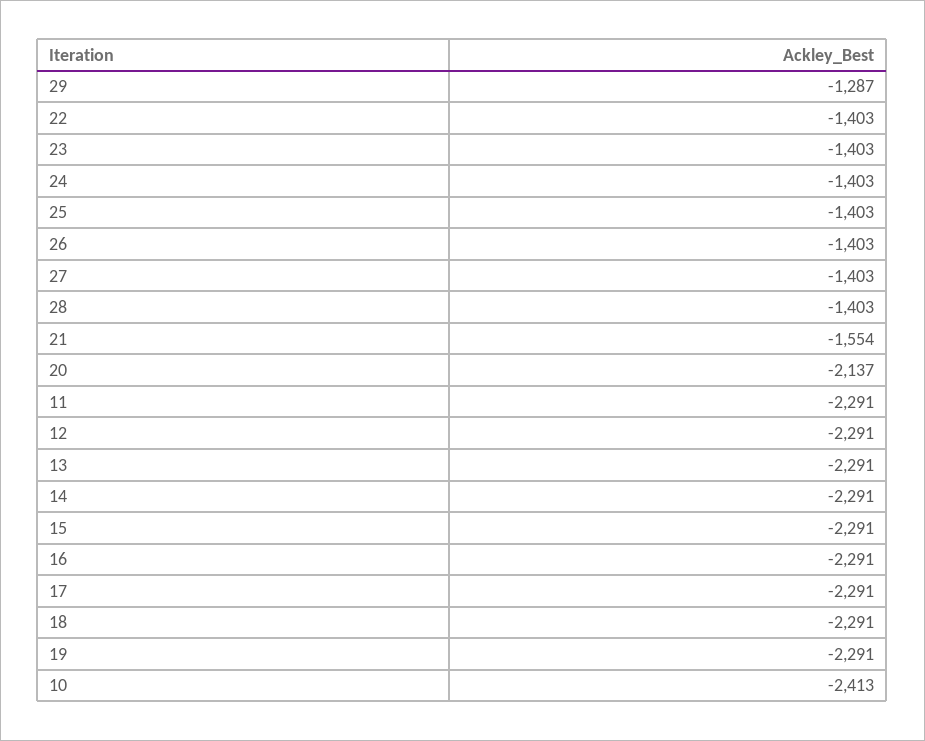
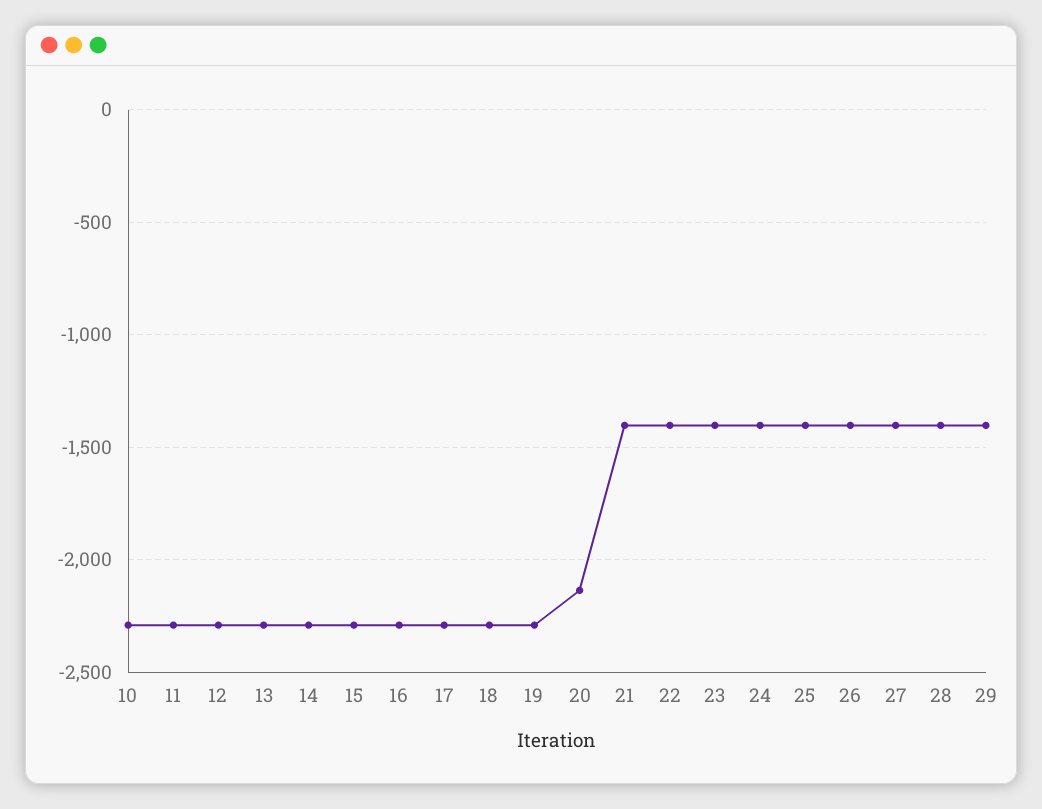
  {
-   "29": -1287,
+   "29": -1400,
    "22": -1403,
    "23": -1403,
    "24": -1403,
    "25": -1403,
    "26": -1403,
    "27": -1403,
    "28": -1403,
-   "21": -1554,
+   "21": -1400,
    "20": -2137,
    "11": -2291,
    "12": -2291,
    "13": -2291,
    "14": -2291,
    "15": -2291,
    "16": -2291,
    "17": -2291,
    "18": -2291,
    "19": -2291,
-   "10": -2413
+   "10": -2300
  }

